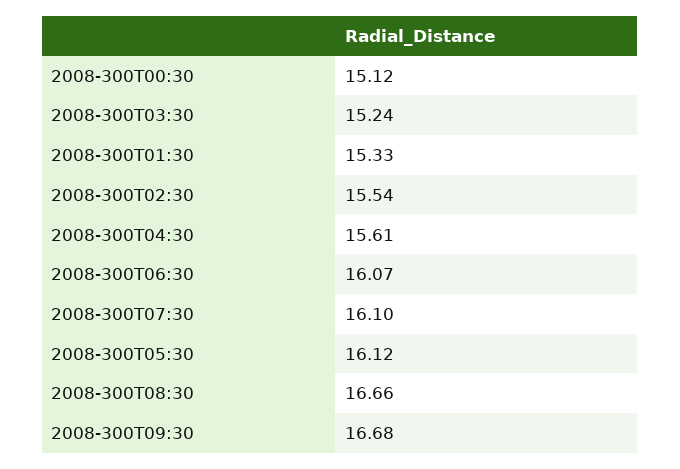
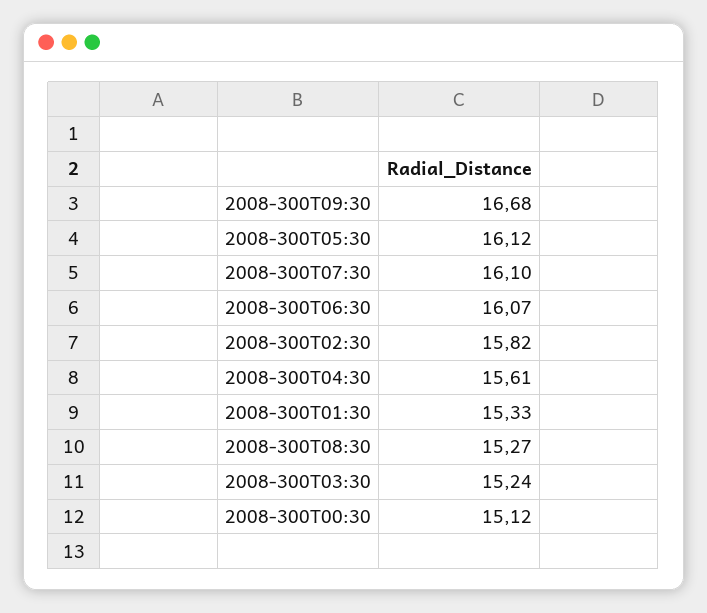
  {
    "2008-300T00:30": 15.12,
    "2008-300T03:30": 15.24,
    "2008-300T01:30": 15.33,
-   "2008-300T02:30": 15.54,
+   "2008-300T02:30": 15.82,
    "2008-300T04:30": 15.61,
    "2008-300T06:30": 16.07,
    "2008-300T07:30": 16.1,
    "2008-300T05:30": 16.12,
-   "2008-300T08:30": 16.66,
+   "2008-300T08:30": 15.27,
    "2008-300T09:30": 16.68
  }

